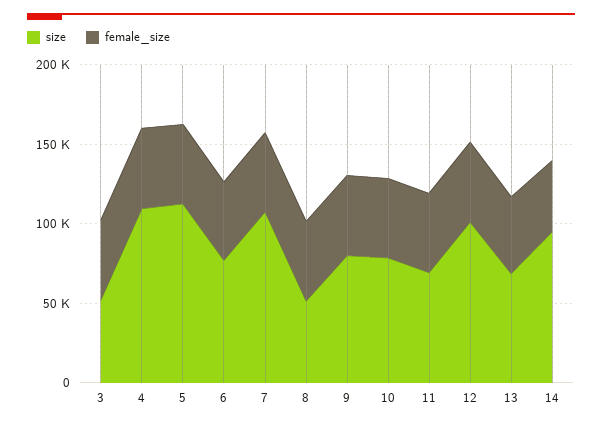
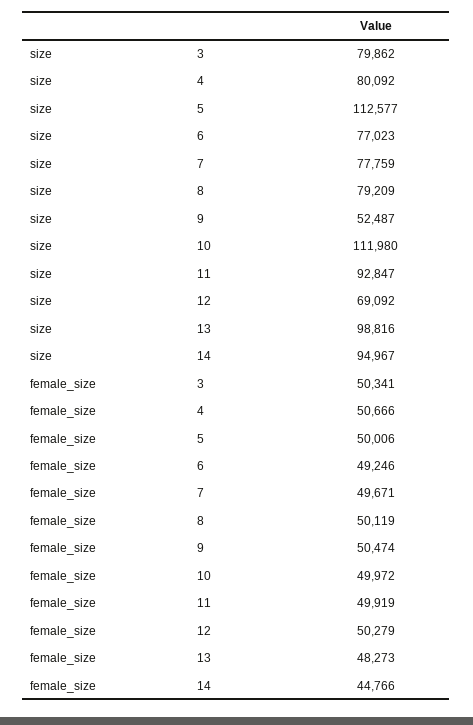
  {
    "size": {
-     "3": 50000,
+     "3": 79862,
-     "4": 110000,
+     "4": 80092,
      "5": 112577,
      "6": 77023,
-     "7": 110000,
+     "7": 77759,
-     "8": 50000,
+     "8": 79209,
-     "9": 80000,
+     "9": 52487,
-     "10": 80000,
+     "10": 111980,
-     "11": 70000,
+     "11": 92847,
-     "12": 100000,
+     "12": 69092,
-     "13": 70000,
+     "13": 98816,
      "14": 94967
    },
    "female_size": {
      "3": 50341,
      "4": 50666,
      "5": 50006,
      "6": 49246,
      "7": 49671,
      "8": 50119,
      "9": 50474,
      "10": 49972,
      "11": 49919,
      "12": 50279,
      "13": 48273,
      "14": 44766
    }
  }

